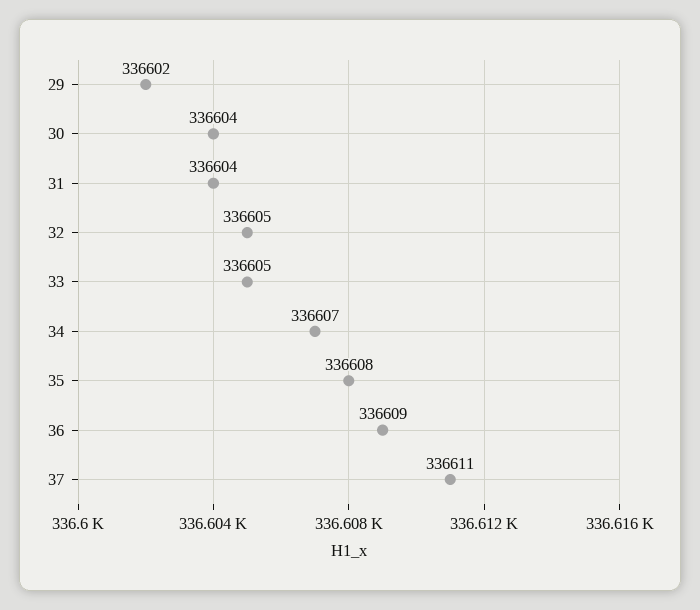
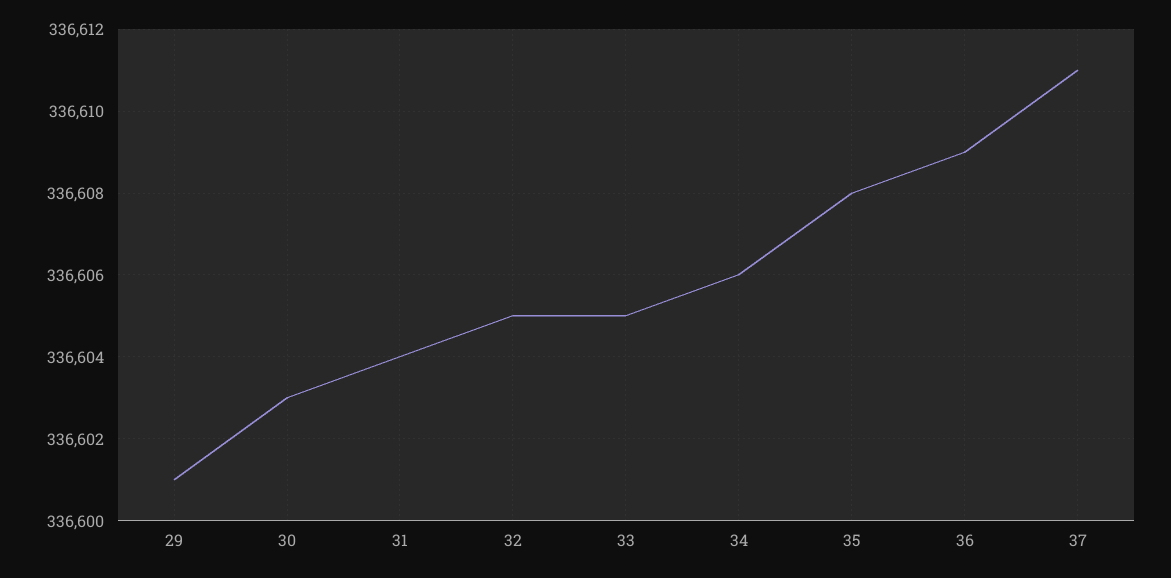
  {
-   "29": 336602,
+   "29": 336601,
-   "30": 336604,
+   "30": 336603,
    "31": 336604,
    "32": 336605,
    "33": 336605,
-   "34": 336607,
+   "34": 336606,
    "35": 336608,
    "36": 336609,
    "37": 336611
  }

